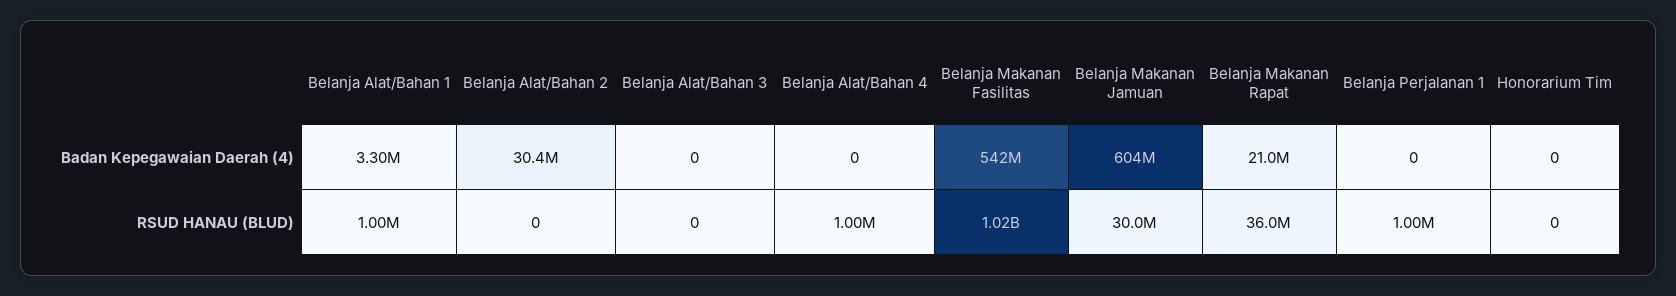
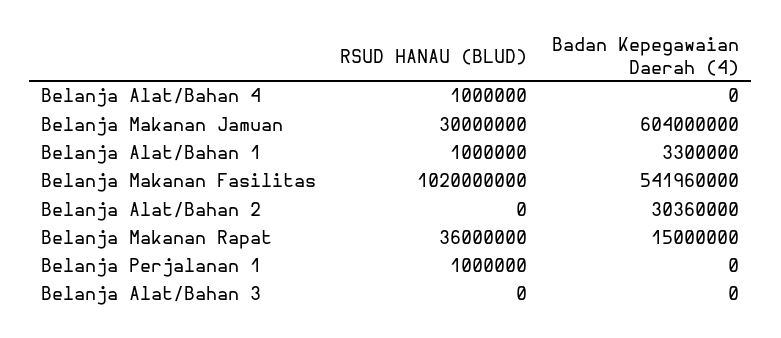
  {
    "Belanja Alat/Bahan 1": {
      "Badan Kepegawaian Daerah (4)": 3300000,
      "RSUD HANAU (BLUD)": 1000000
    },
    "Belanja Alat/Bahan 2": {
      "Badan Kepegawaian Daerah (4)": 30360000,
      "RSUD HANAU (BLUD)": 0
    },
    "Belanja Alat/Bahan 3": {
      "Badan Kepegawaian Daerah (4)": 0,
      "RSUD HANAU (BLUD)": 0
    },
    "Belanja Alat/Bahan 4": {
      "Badan Kepegawaian Daerah (4)": 0,
      "RSUD HANAU (BLUD)": 1000000
    },
    "Belanja Makanan Fasilitas": {
      "Badan Kepegawaian Daerah (4)": 541960000,
      "RSUD HANAU (BLUD)": 1020000000
    },
    "Belanja Makanan Jamuan": {
      "Badan Kepegawaian Daerah (4)": 604000000,
      "RSUD HANAU (BLUD)": 30000000
    },
    "Belanja Makanan Rapat": {
-     "Badan Kepegawaian Daerah (4)": 21000000,
+     "Badan Kepegawaian Daerah (4)": 15000000,
      "RSUD HANAU (BLUD)": 36000000
    },
    "Belanja Perjalanan 1": {
      "Badan Kepegawaian Daerah (4)": 0,
      "RSUD HANAU (BLUD)": 1000000
-   },
+   }
-   "Honorarium Tim": {
-     "Badan Kepegawaian Daerah (4)": 0,
-     "RSUD HANAU (BLUD)": 0
-   }
  }

